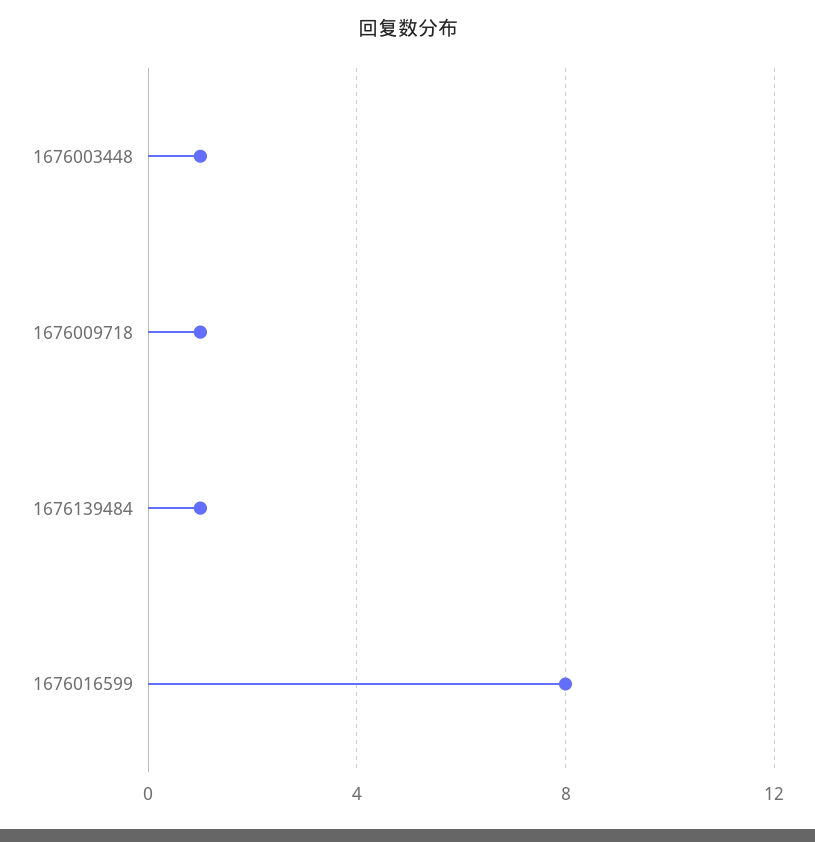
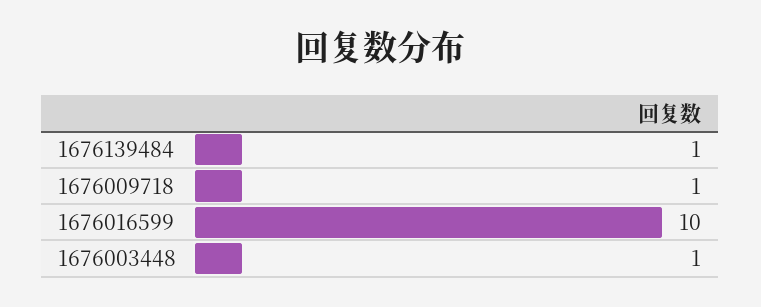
  {
    "1676003448": 1,
    "1676009718": 1,
    "1676139484": 1,
-   "1676016599": 8
+   "1676016599": 10
  }

